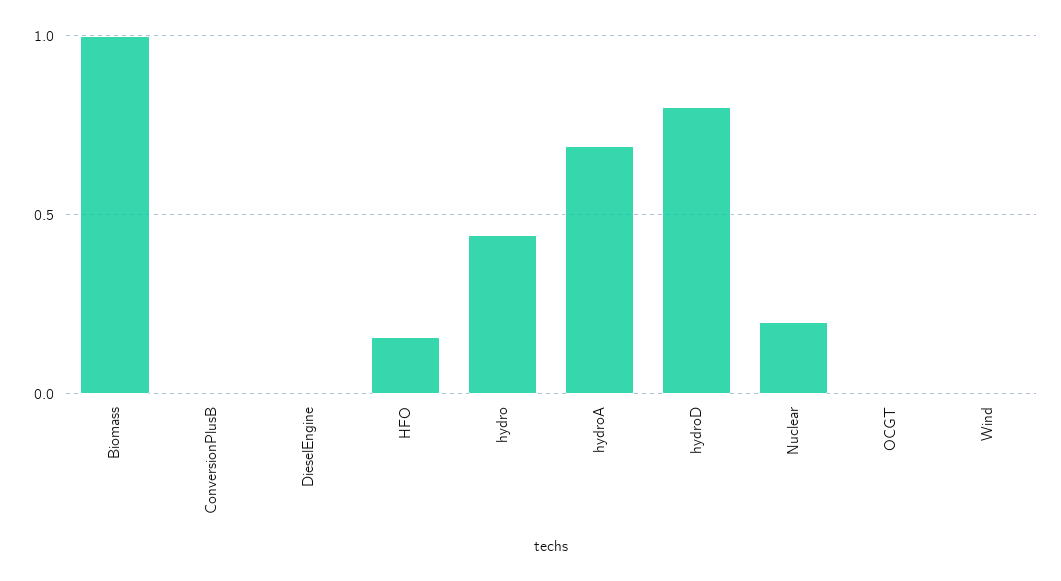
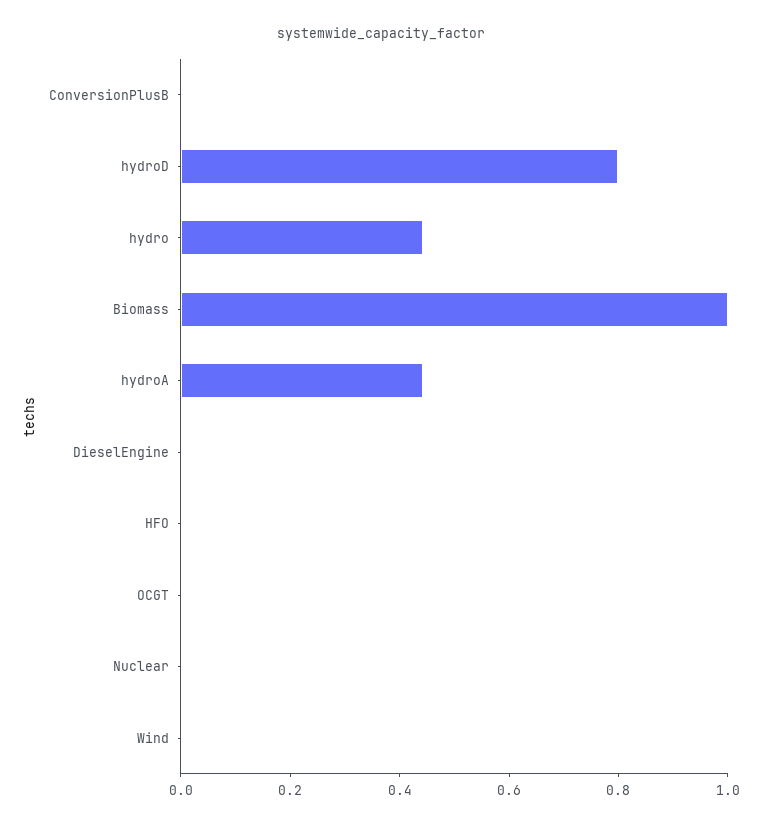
  {
    "Biomass": 1,
    "ConversionPlusB": 0,
    "DieselEngine": 0,
-   "HFO": 0.15,
+   "HFO": 0,
    "hydro": 0.45,
-   "hydroA": 0.7,
+   "hydroA": 0.45,
    "hydroD": 0.8,
-   "Nuclear": 0.2,
+   "Nuclear": 0,
    "OCGT": 0,
    "Wind": 0
  }

